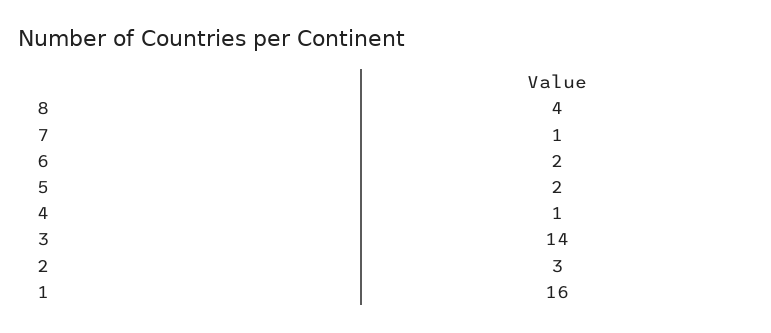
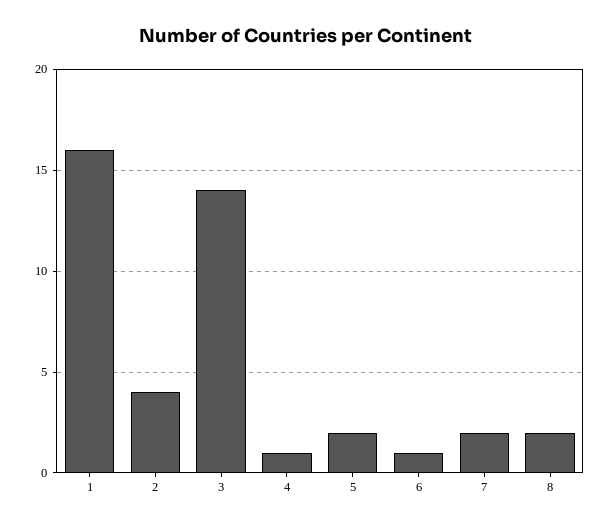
  {
-   "8": 4,
+   "8": 2,
-   "7": 1,
+   "7": 2,
-   "6": 2,
+   "6": 1,
    "5": 2,
    "4": 1,
    "3": 14,
-   "2": 3,
+   "2": 4,
    "1": 16
  }

